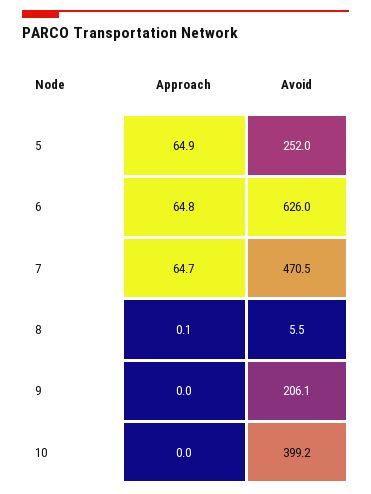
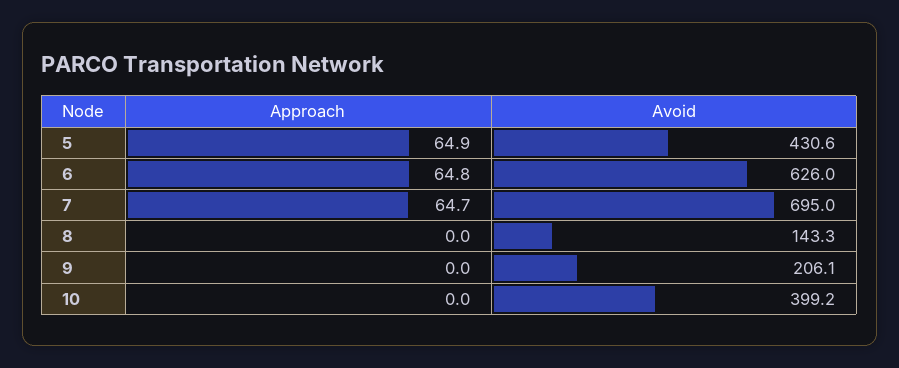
  {
    "Approach": {
      "5": 64.9,
      "6": 64.8,
      "7": 64.7,
-     "8": 0.1,
+     "8": 0,
      "9": 0,
      "10": 0
    },
    "Avoid": {
-     "5": 252,
+     "5": 430.6,
      "6": 626,
-     "7": 470.5,
+     "7": 695,
-     "8": 5.5,
+     "8": 143.3,
      "9": 206.1,
      "10": 399.2
    }
  }

